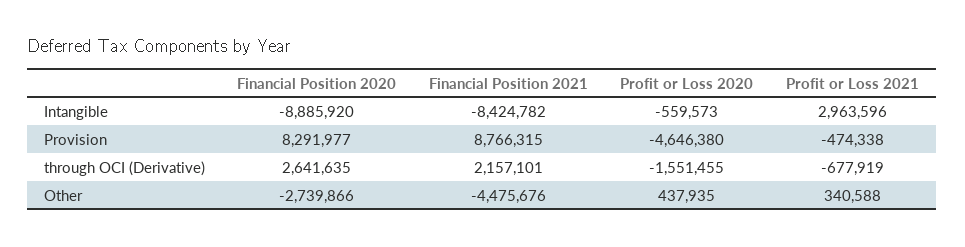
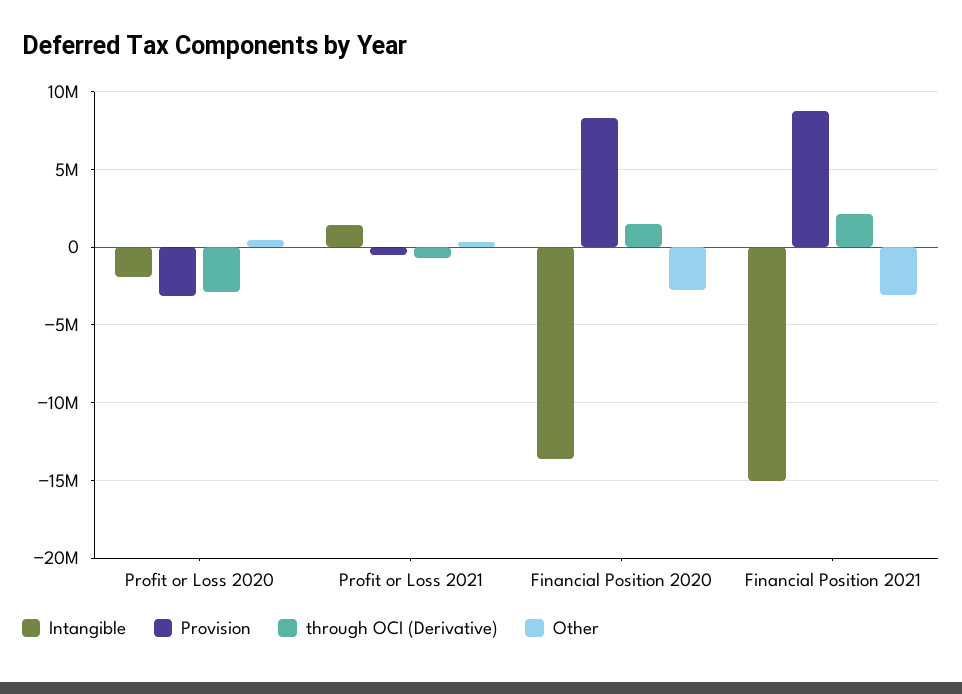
  {
    "Intangible": {
-     "Financial Position 2020": -8885920,
+     "Financial Position 2020": -13500000,
-     "Financial Position 2021": -8424782,
+     "Financial Position 2021": -15000000,
-     "Profit or Loss 2020": -559573,
+     "Profit or Loss 2020": -2000000,
-     "Profit or Loss 2021": 2963596
+     "Profit or Loss 2021": 1500000
    },
    "Provision": {
      "Financial Position 2020": 8291977,
      "Financial Position 2021": 8766315,
-     "Profit or Loss 2020": -4646380,
+     "Profit or Loss 2020": -3000000,
      "Profit or Loss 2021": -474338
    },
    "through OCI (Derivative)": {
-     "Financial Position 2020": 2641635,
+     "Financial Position 2020": 1500000,
      "Financial Position 2021": 2157101,
-     "Profit or Loss 2020": -1551455,
+     "Profit or Loss 2020": -3000000,
      "Profit or Loss 2021": -677919
    },
    "Other": {
      "Financial Position 2020": -2739866,
-     "Financial Position 2021": -4475676,
+     "Financial Position 2021": -3000000,
      "Profit or Loss 2020": 437935,
      "Profit or Loss 2021": 340588
    }
  }

